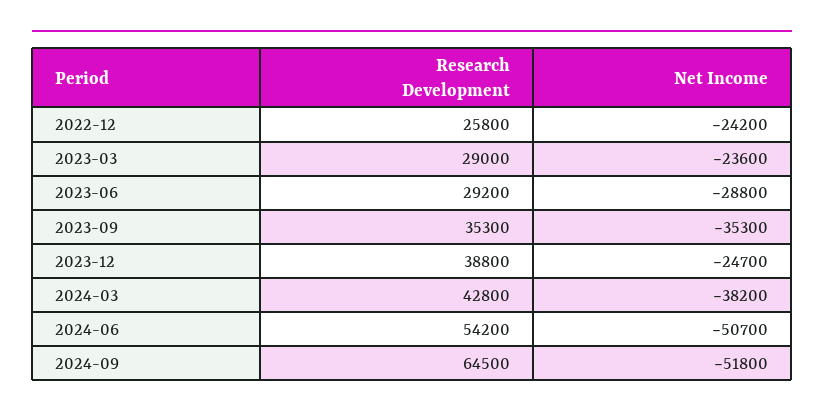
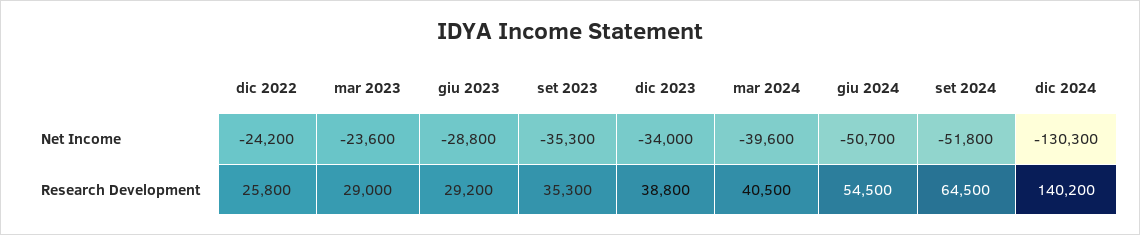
  {
    "Research Development": {
      "2022-12": 25800,
      "2023-03": 29000,
      "2023-06": 29200,
      "2023-09": 35300,
      "2023-12": 38800,
-     "2024-03": 42800,
+     "2024-03": 40500,
-     "2024-06": 54200,
+     "2024-06": 54500,
-     "2024-09": 64500
+     "2024-09": 64500,
+     "dic 2024": 140200
    },
    "Net Income": {
      "2022-12": -24200,
      "2023-03": -23600,
      "2023-06": -28800,
      "2023-09": -35300,
-     "2023-12": -24700,
+     "2023-12": -34000,
-     "2024-03": -38200,
+     "2024-03": -39600,
      "2024-06": -50700,
-     "2024-09": -51800
+     "2024-09": -51800,
+     "dic 2024": -130300
    }
  }

